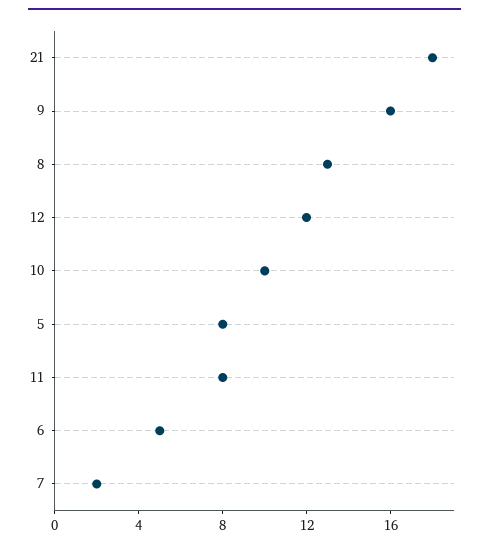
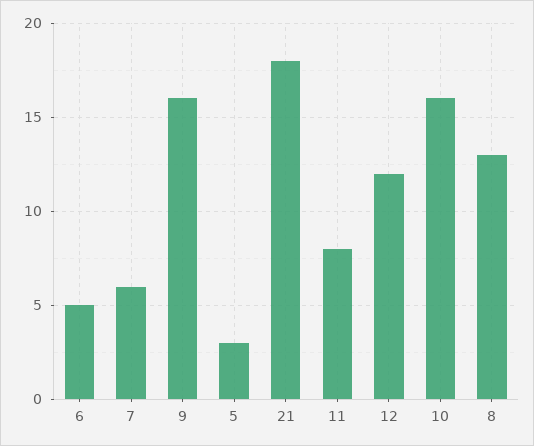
  {
    "21": 18,
    "9": 16,
    "8": 13,
    "12": 12,
-   "10": 10,
+   "10": 16,
-   "5": 8,
+   "5": 3,
    "11": 8,
    "6": 5,
-   "7": 2
+   "7": 6
  }

